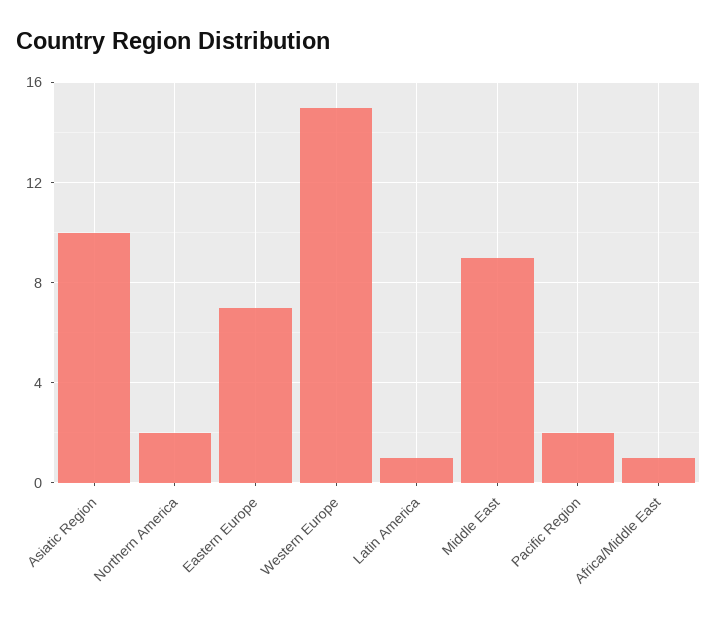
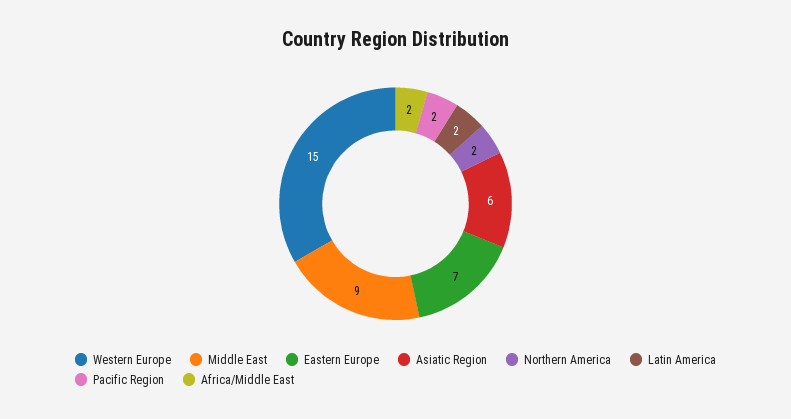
  {
-   "Asiatic Region": 10,
+   "Asiatic Region": 6,
    "Northern America": 2,
    "Eastern Europe": 7,
    "Western Europe": 15,
-   "Latin America": 1,
+   "Latin America": 2,
    "Middle East": 9,
    "Pacific Region": 2,
-   "Africa/Middle East": 1
+   "Africa/Middle East": 2
  }

